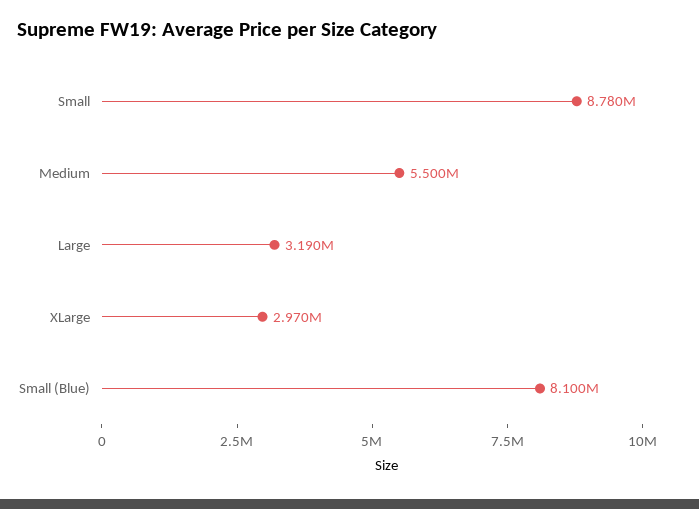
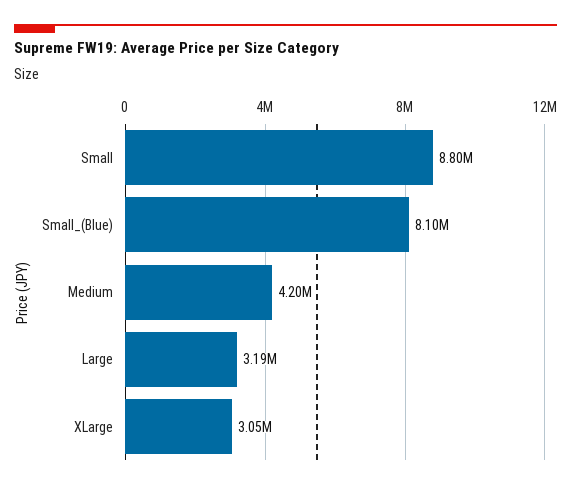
  {
-   "Small": 8780000,
+   "Small": 8800000,
-   "Medium": 5500000,
+   "Medium": 4200000,
    "Large": 3190000,
-   "XLarge": 2970000,
+   "XLarge": 3050000,
    "Small (Blue)": 8100000
  }

